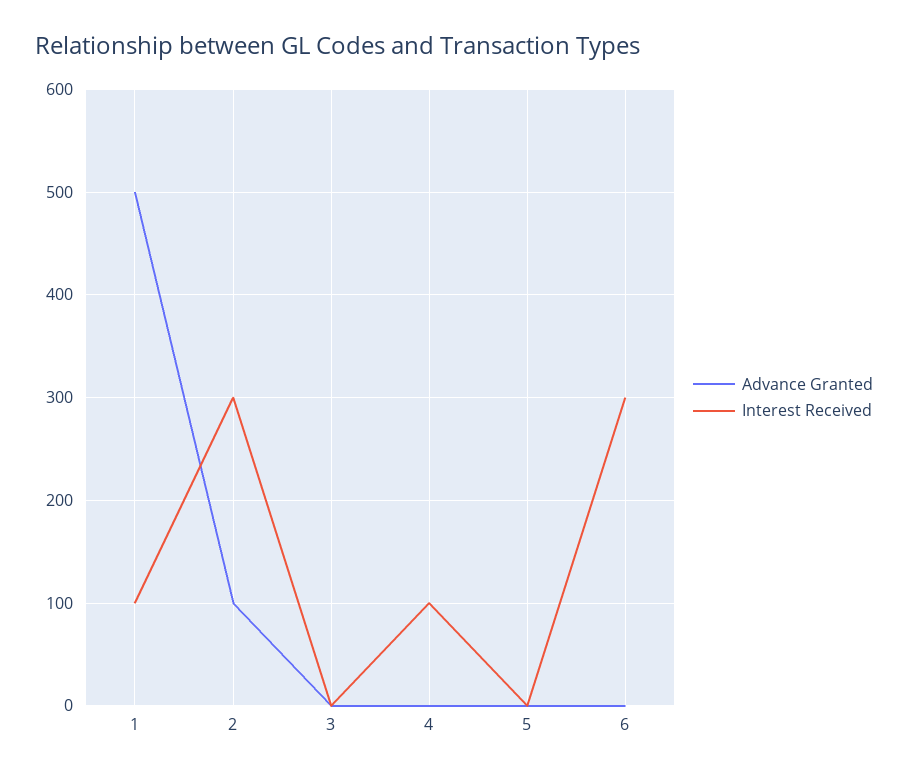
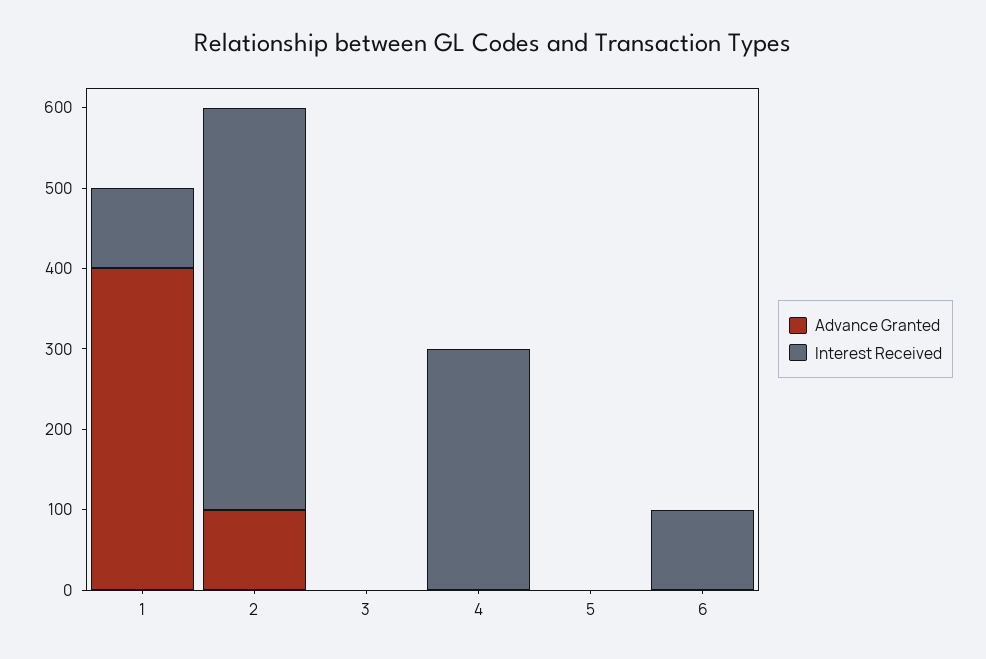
  {
    "Advance Granted": {
-     "1": 500,
+     "1": 400,
      "2": 100,
      "3": 0,
      "4": 0,
      "5": 0,
      "6": 0
    },
    "Interest Received": {
      "1": 100,
-     "2": 300,
+     "2": 500,
      "3": 0,
-     "4": 100,
+     "4": 300,
      "5": 0,
-     "6": 300
+     "6": 100
    }
  }

